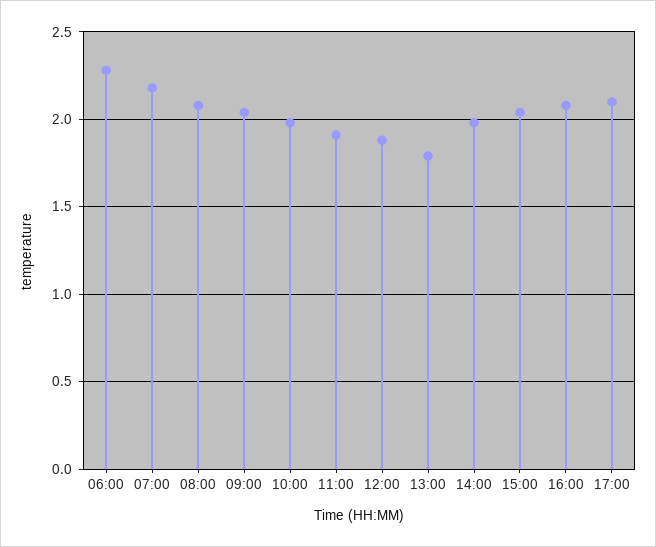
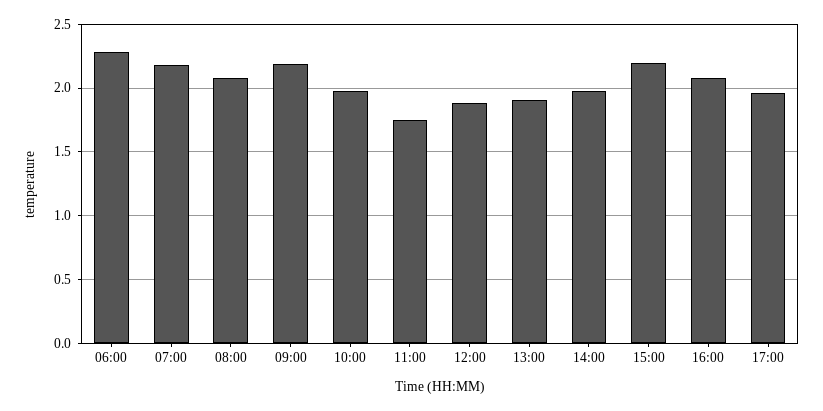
  {
    "06:00": 2.3,
    "07:00": 2.2,
    "08:00": 2.1,
-   "09:00": 2.05,
+   "09:00": 2.2,
    "10:00": 2,
-   "11:00": 1.9,
+   "11:00": 1.75,
    "12:00": 1.9,
-   "13:00": 1.8,
+   "13:00": 1.9,
    "14:00": 2,
-   "15:00": 2.05,
+   "15:00": 2.2,
    "16:00": 2.1,
-   "17:00": 2.1
+   "17:00": 1.95
  }

